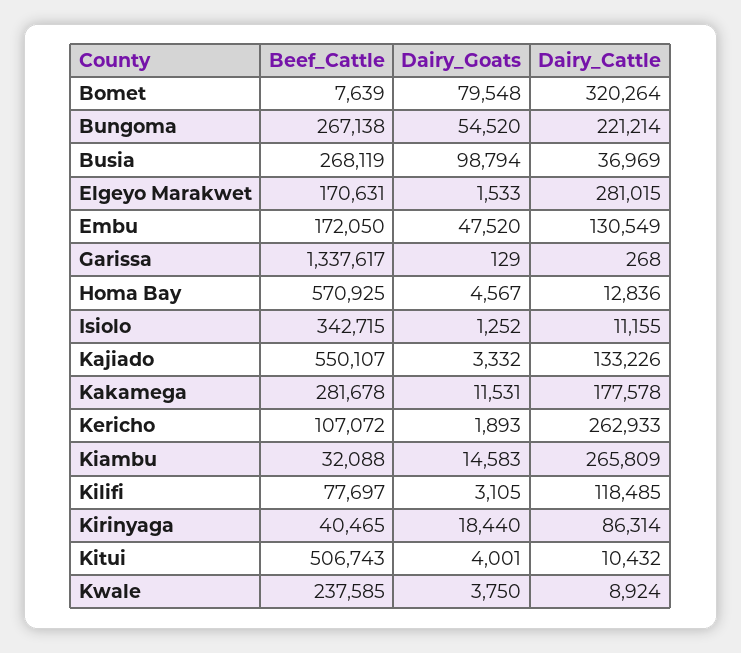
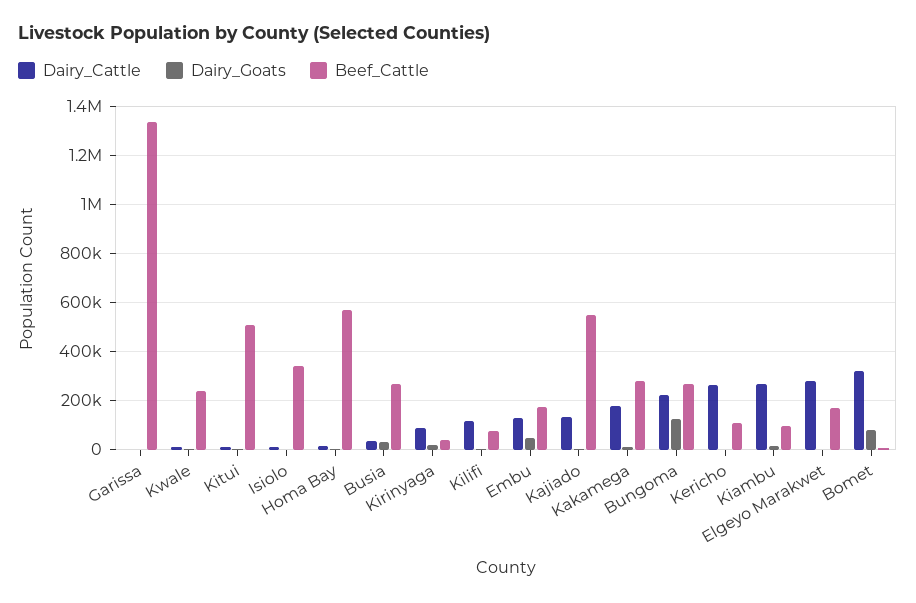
  {
    "Beef_Cattle": {
      "Bomet": 7639,
      "Bungoma": 267138,
      "Busia": 268119,
      "Elgeyo Marakwet": 170631,
      "Embu": 172050,
      "Garissa": 1337617,
      "Homa Bay": 570925,
      "Isiolo": 342715,
      "Kajiado": 550107,
      "Kakamega": 281678,
      "Kericho": 107072,
-     "Kiambu": 32088,
+     "Kiambu": 100000,
      "Kilifi": 77697,
      "Kirinyaga": 40465,
      "Kitui": 506743,
      "Kwale": 237585
    },
    "Dairy_Goats": {
      "Bomet": 79548,
-     "Bungoma": 54520,
+     "Bungoma": 125000,
-     "Busia": 98794,
+     "Busia": 25000,
      "Elgeyo Marakwet": 1533,
      "Embu": 47520,
      "Garissa": 129,
      "Homa Bay": 4567,
      "Isiolo": 1252,
      "Kajiado": 3332,
      "Kakamega": 11531,
      "Kericho": 1893,
      "Kiambu": 14583,
      "Kilifi": 3105,
      "Kirinyaga": 18440,
      "Kitui": 4001,
      "Kwale": 3750
    },
    "Dairy_Cattle": {
      "Bomet": 320264,
      "Bungoma": 221214,
      "Busia": 36969,
      "Elgeyo Marakwet": 281015,
      "Embu": 130549,
      "Garissa": 268,
      "Homa Bay": 12836,
      "Isiolo": 11155,
      "Kajiado": 133226,
      "Kakamega": 177578,
      "Kericho": 262933,
      "Kiambu": 265809,
      "Kilifi": 118485,
      "Kirinyaga": 86314,
      "Kitui": 10432,
      "Kwale": 8924
    }
  }

